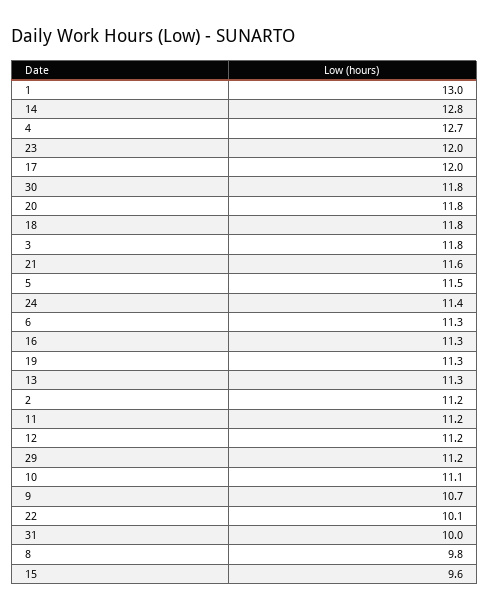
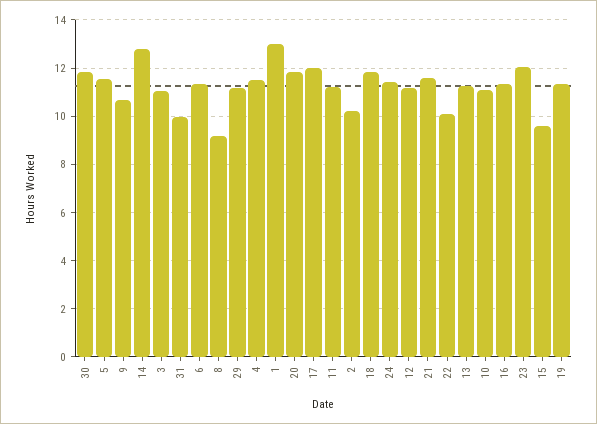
  {
    "1": 13,
    "14": 12.8,
-   "4": 12.7,
+   "4": 11.5,
    "23": 12,
    "17": 12,
    "30": 11.8,
    "20": 11.8,
    "18": 11.8,
-   "3": 11.8,
+   "3": 11,
    "21": 11.6,
    "5": 11.5,
    "24": 11.4,
    "6": 11.3,
    "16": 11.3,
    "19": 11.3,
    "13": 11.3,
-   "2": 11.2,
+   "2": 10.25,
    "11": 11.2,
    "12": 11.2,
    "29": 11.2,
    "10": 11.1,
    "9": 10.7,
    "22": 10.1,
    "31": 10,
-   "8": 9.8,
+   "8": 9.25,
    "15": 9.6
  }

